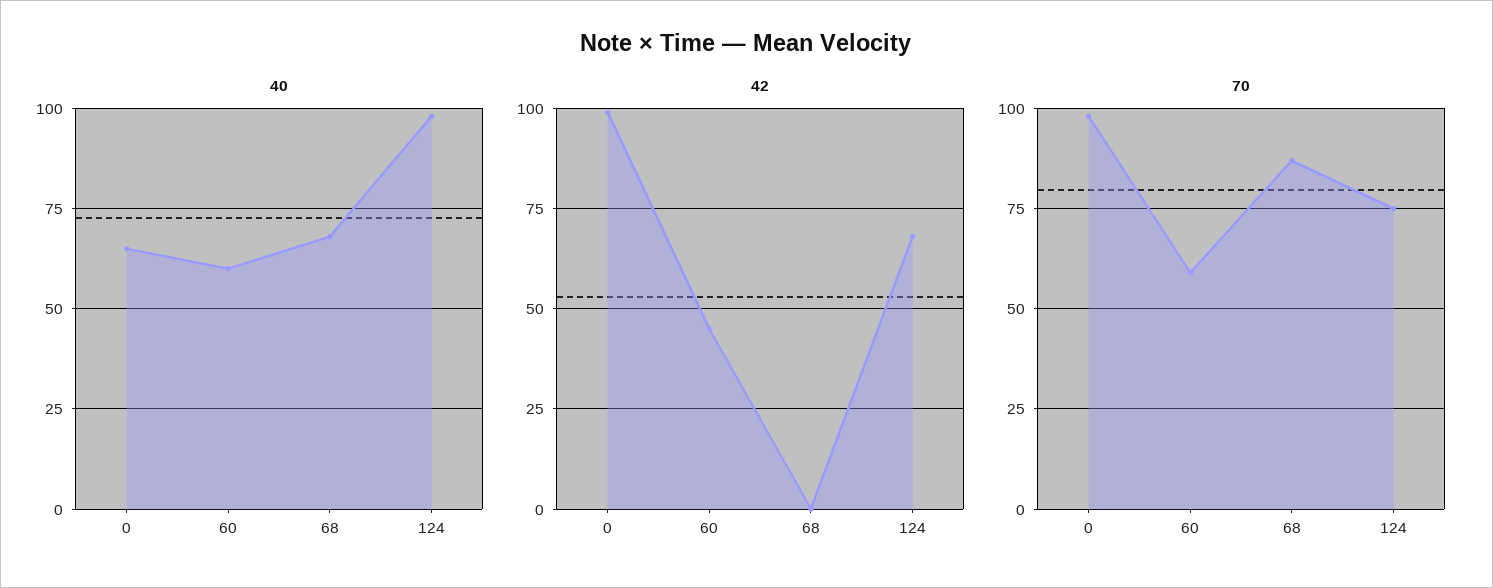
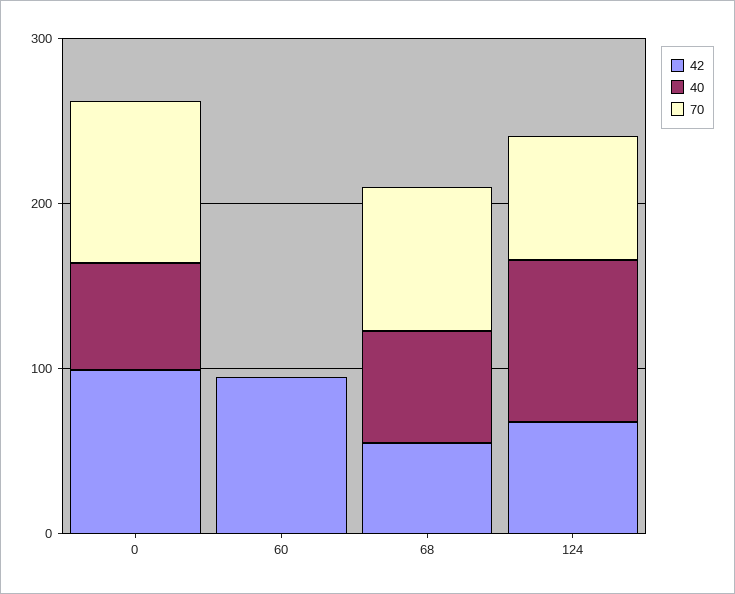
  {
    "40": {
      "0": 65,
-     "60": 60,
+     "60": 0,
      "68": 70,
      "124": 100
    },
    "42": {
      "0": 100,
-     "60": 45,
+     "60": 100,
-     "68": 0,
+     "68": 60,
      "124": 70
    },
    "70": {
      "0": 100,
-     "60": 60,
+     "60": 0,
      "68": 85,
      "124": 75
    }
  }

